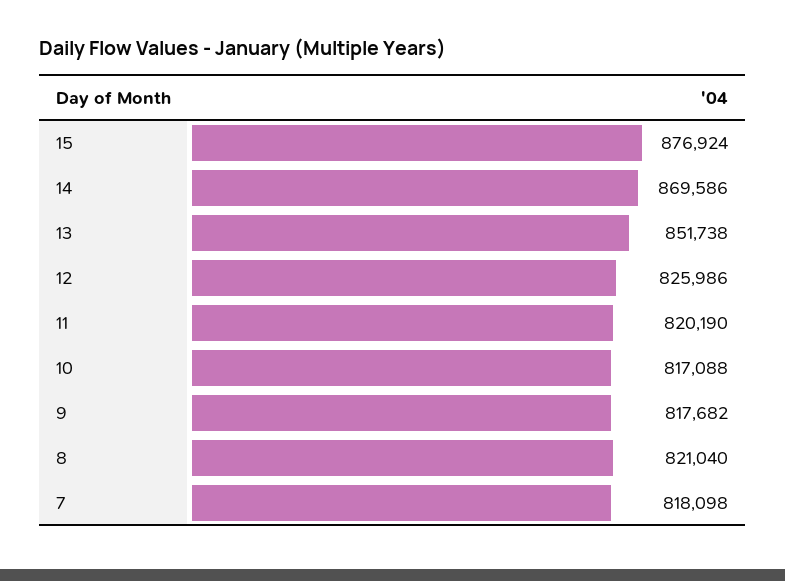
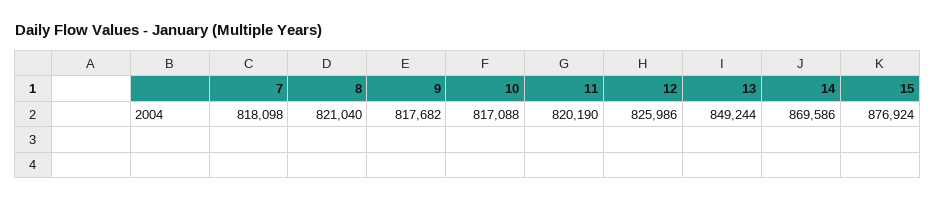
  {
    "15": 876924,
    "14": 869586,
-   "13": 851738,
+   "13": 849244,
    "12": 825986,
    "11": 820190,
    "10": 817088,
    "9": 817682,
    "8": 821040,
    "7": 818098
  }

